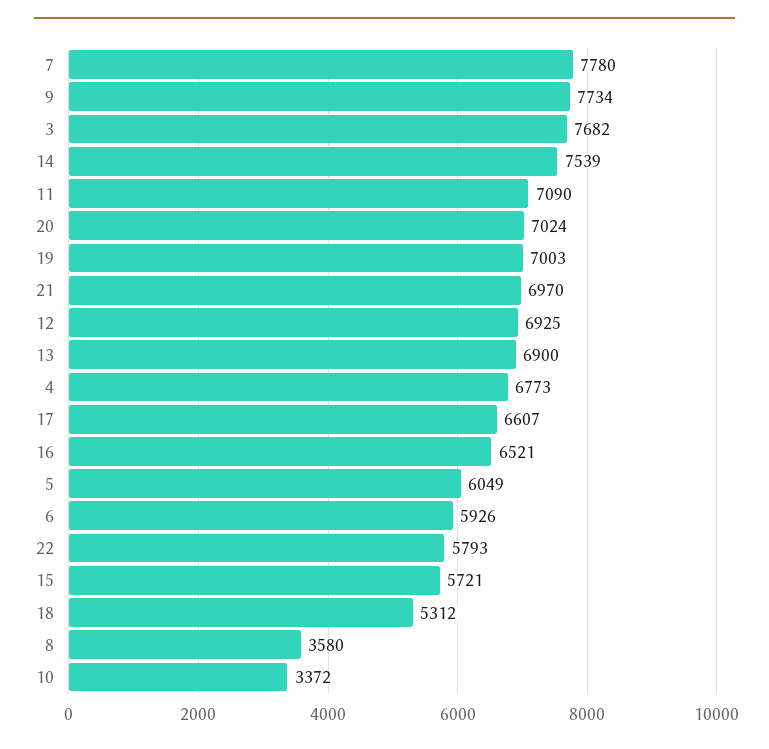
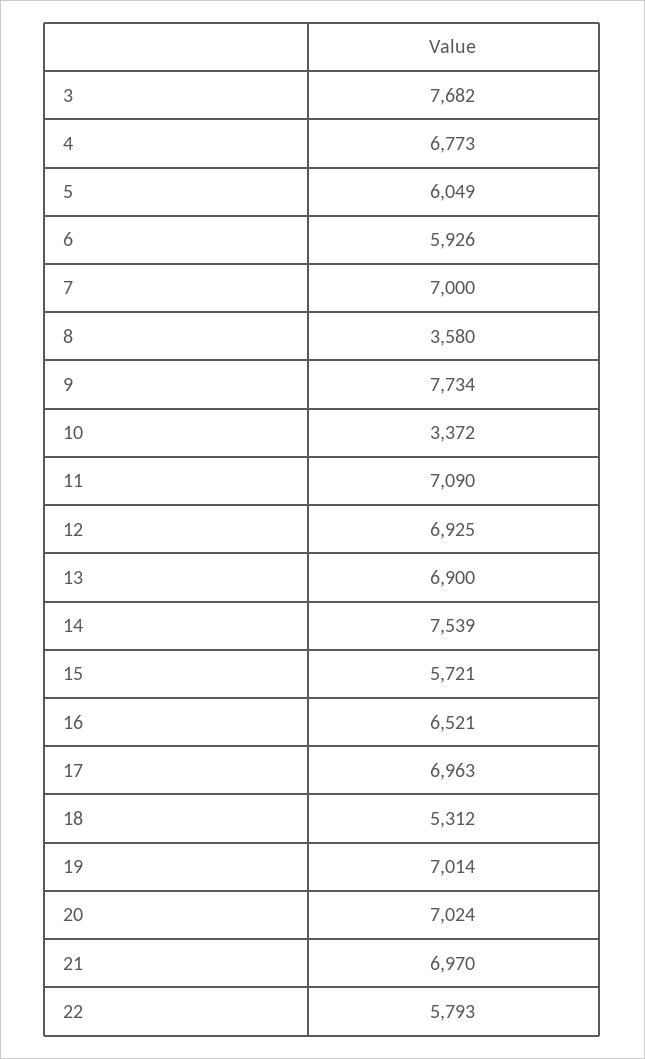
  {
-   "7": 7780,
+   "7": 7000,
    "9": 7734,
    "3": 7682,
    "14": 7539,
    "11": 7090,
    "20": 7024,
-   "19": 7003,
+   "19": 7014,
    "21": 6970,
    "12": 6925,
    "13": 6900,
    "4": 6773,
-   "17": 6607,
+   "17": 6963,
    "16": 6521,
    "5": 6049,
    "6": 5926,
    "22": 5793,
    "15": 5721,
    "18": 5312,
    "8": 3580,
    "10": 3372
  }

